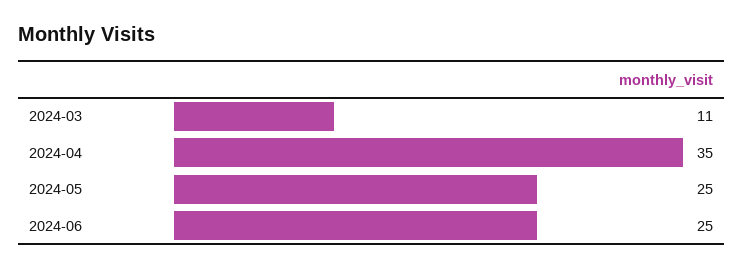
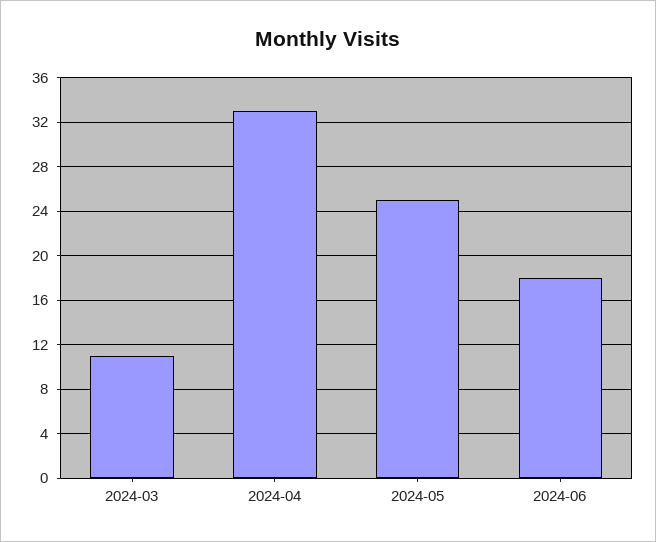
  {
    "2024-03": 11,
-   "2024-04": 35,
+   "2024-04": 33,
    "2024-05": 25,
-   "2024-06": 25
+   "2024-06": 18
  }

